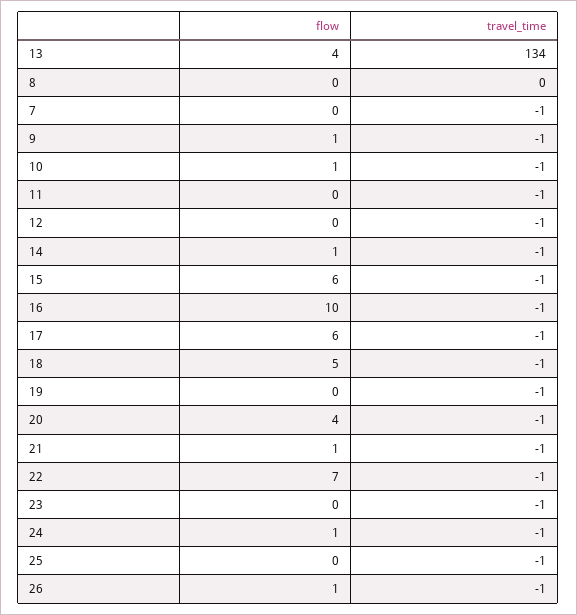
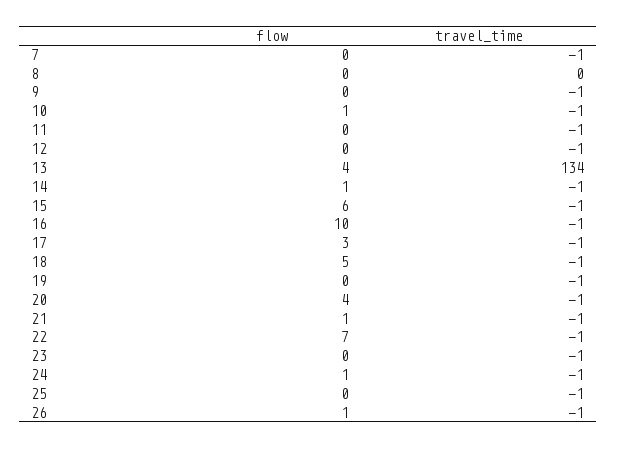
  {
    "flow": {
      "13": 4,
      "8": 0,
      "7": 0,
-     "9": 1,
+     "9": 0,
      "10": 1,
      "11": 0,
      "12": 0,
      "14": 1,
      "15": 6,
      "16": 10,
-     "17": 6,
+     "17": 3,
      "18": 5,
      "19": 0,
      "20": 4,
      "21": 1,
      "22": 7,
      "23": 0,
      "24": 1,
      "25": 0,
      "26": 1
    },
    "travel_time": {
      "13": 134,
      "8": 0,
      "7": -1,
      "9": -1,
      "10": -1,
      "11": -1,
      "12": -1,
      "14": -1,
      "15": -1,
      "16": -1,
      "17": -1,
      "18": -1,
      "19": -1,
      "20": -1,
      "21": -1,
      "22": -1,
      "23": -1,
      "24": -1,
      "25": -1,
      "26": -1
    }
  }

